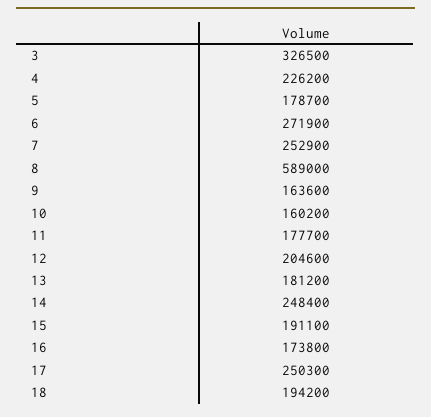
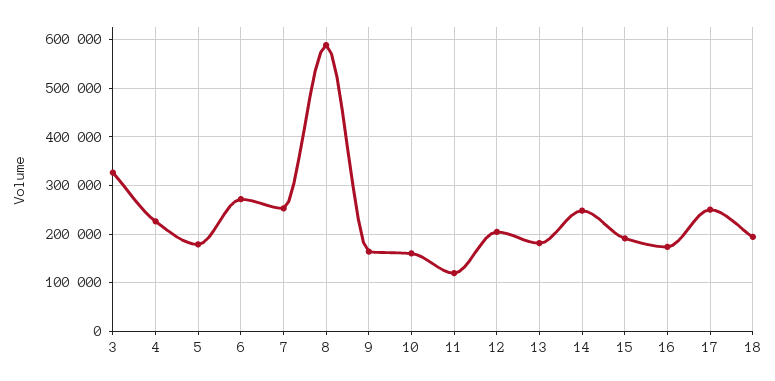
  {
    "3": 326500,
    "4": 226200,
    "5": 178700,
    "6": 271900,
    "7": 252900,
    "8": 589000,
    "9": 163600,
    "10": 160200,
-   "11": 177700,
+   "11": 120000,
    "12": 204600,
    "13": 181200,
    "14": 248400,
    "15": 191100,
    "16": 173800,
    "17": 250300,
    "18": 194200
  }

